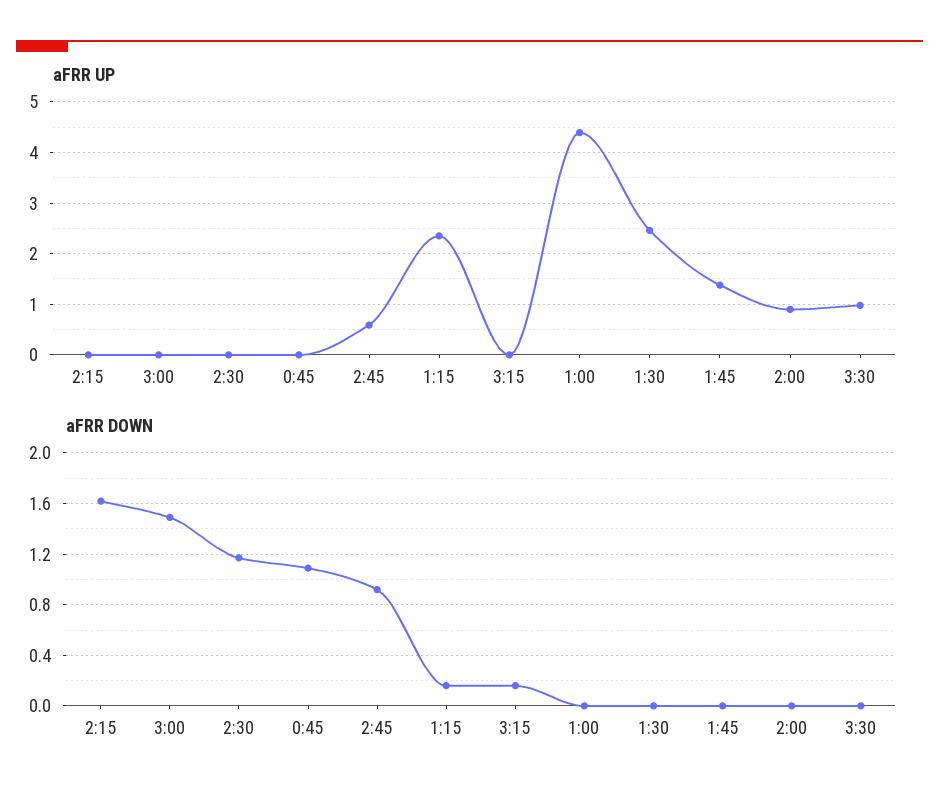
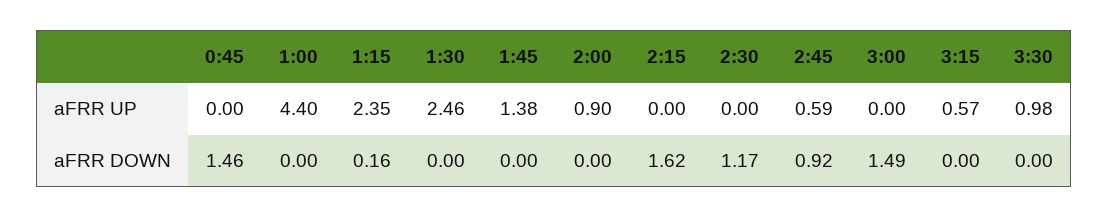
  {
    "aFRR UP": {
      "2:15": 0,
      "3:00": 0,
      "2:30": 0,
      "0:45": 0,
      "2:45": 0.59,
      "1:15": 2.35,
-     "3:15": 0,
+     "3:15": 0.57,
      "1:00": 4.4,
      "1:30": 2.46,
      "1:45": 1.38,
      "2:00": 0.9,
      "3:30": 0.98
    },
    "aFRR DOWN": {
      "2:15": 1.62,
      "3:00": 1.49,
      "2:30": 1.17,
-     "0:45": 1.1,
+     "0:45": 1.46,
      "2:45": 0.92,
      "1:15": 0.16,
-     "3:15": 0.15,
+     "3:15": 0,
      "1:00": 0,
      "1:30": 0,
      "1:45": 0,
      "2:00": 0,
      "3:30": 0
    }
  }

